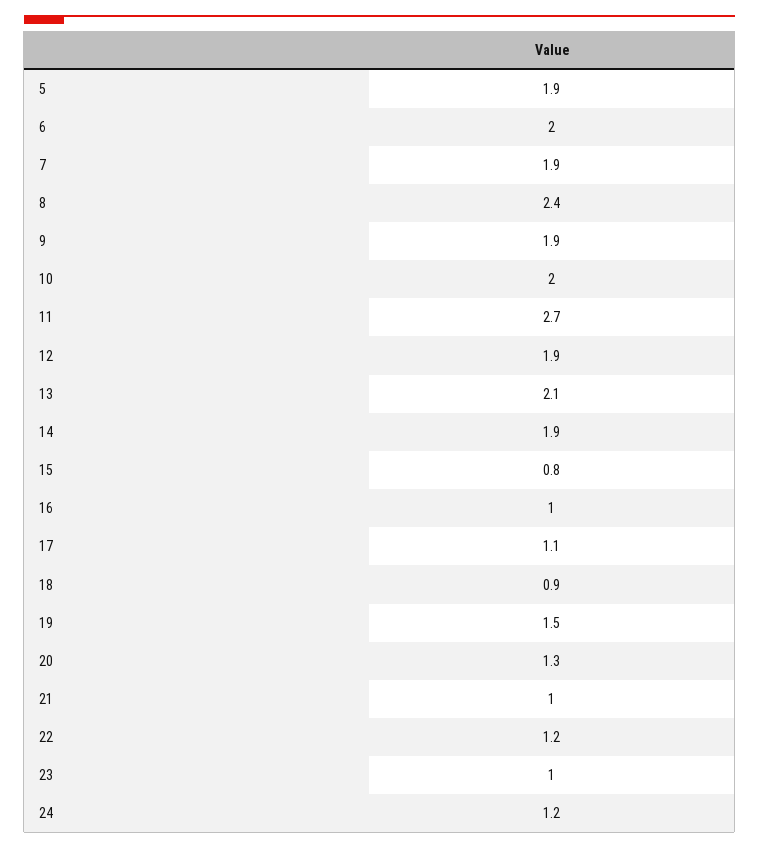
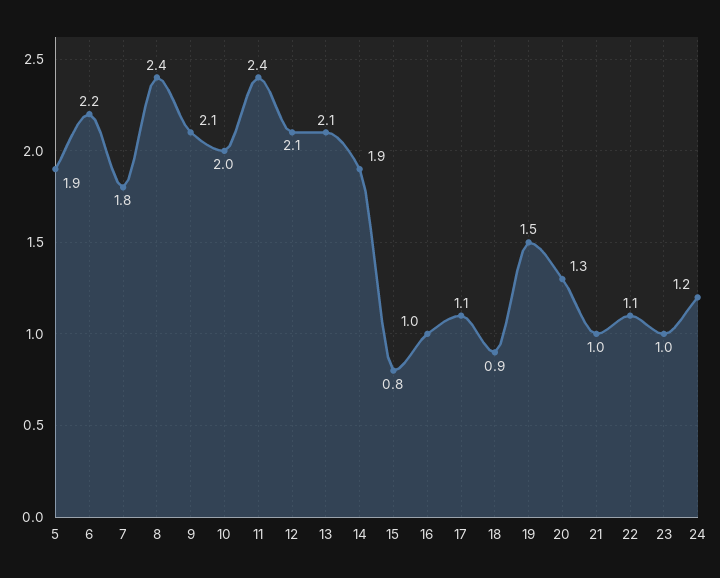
  {
    "5": 1.9,
-   "6": 2,
+   "6": 2.2,
-   "7": 1.9,
+   "7": 1.8,
    "8": 2.4,
-   "9": 1.9,
+   "9": 2.1,
    "10": 2,
-   "11": 2.7,
+   "11": 2.4,
-   "12": 1.9,
+   "12": 2.1,
    "13": 2.1,
    "14": 1.9,
    "15": 0.8,
    "16": 1,
    "17": 1.1,
    "18": 0.9,
    "19": 1.5,
    "20": 1.3,
    "21": 1,
-   "22": 1.2,
+   "22": 1.1,
    "23": 1,
    "24": 1.2
  }

